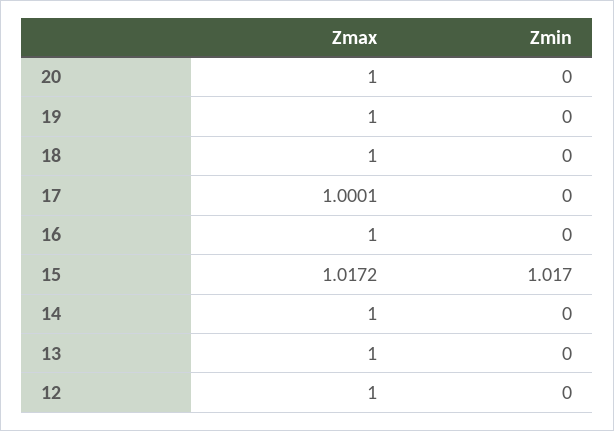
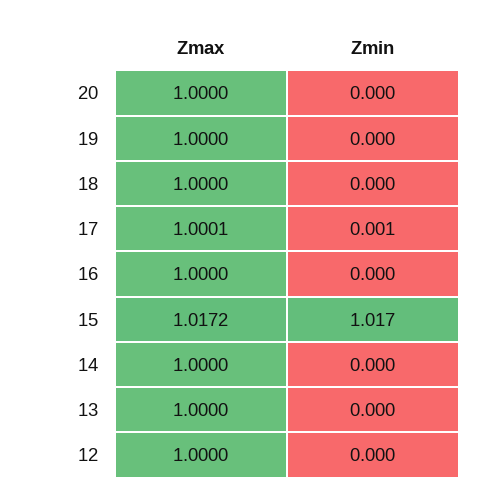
  {
    "Zmax": {
      "20": 1,
      "19": 1,
      "18": 1,
      "17": 1.0001,
      "16": 1,
      "15": 1.0172,
      "14": 1,
      "13": 1,
      "12": 1
    },
    "Zmin": {
      "20": 0,
      "19": 0,
      "18": 0,
-     "17": 0,
+     "17": 0.001,
      "16": 0,
      "15": 1.017,
      "14": 0,
      "13": 0,
      "12": 0
    }
  }

